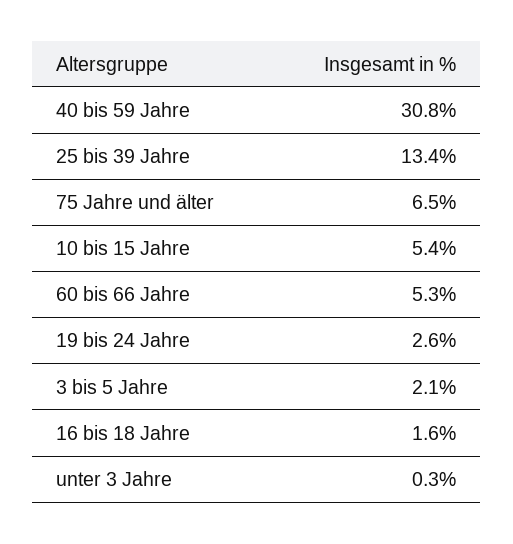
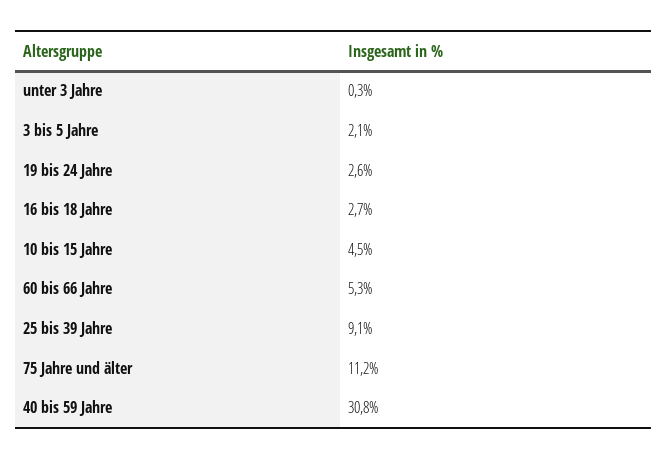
  {
    "40 bis 59 Jahre": 30.8,
-   "25 bis 39 Jahre": 13.4,
+   "25 bis 39 Jahre": 9.1,
-   "75 Jahre und älter": 6.5,
+   "75 Jahre und älter": 11.2,
-   "10 bis 15 Jahre": 5.4,
+   "10 bis 15 Jahre": 4.5,
    "60 bis 66 Jahre": 5.3,
    "19 bis 24 Jahre": 2.6,
    "3 bis 5 Jahre": 2.1,
-   "16 bis 18 Jahre": 1.6,
+   "16 bis 18 Jahre": 2.7,
    "unter 3 Jahre": 0.3
  }

